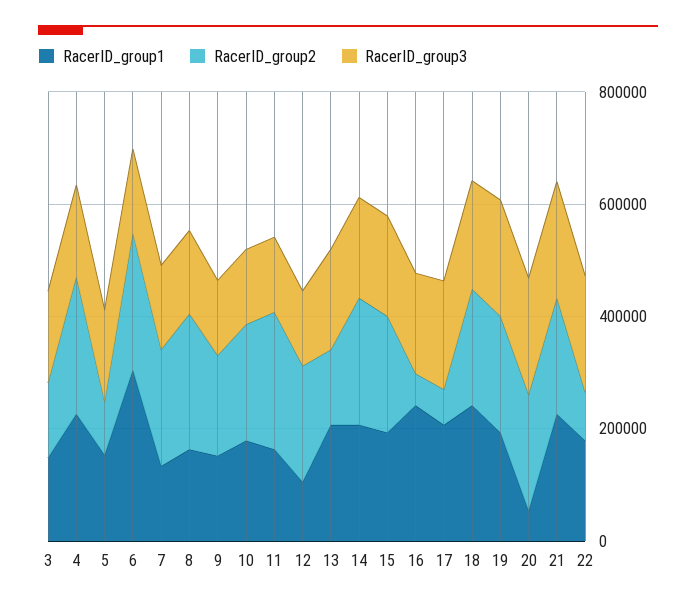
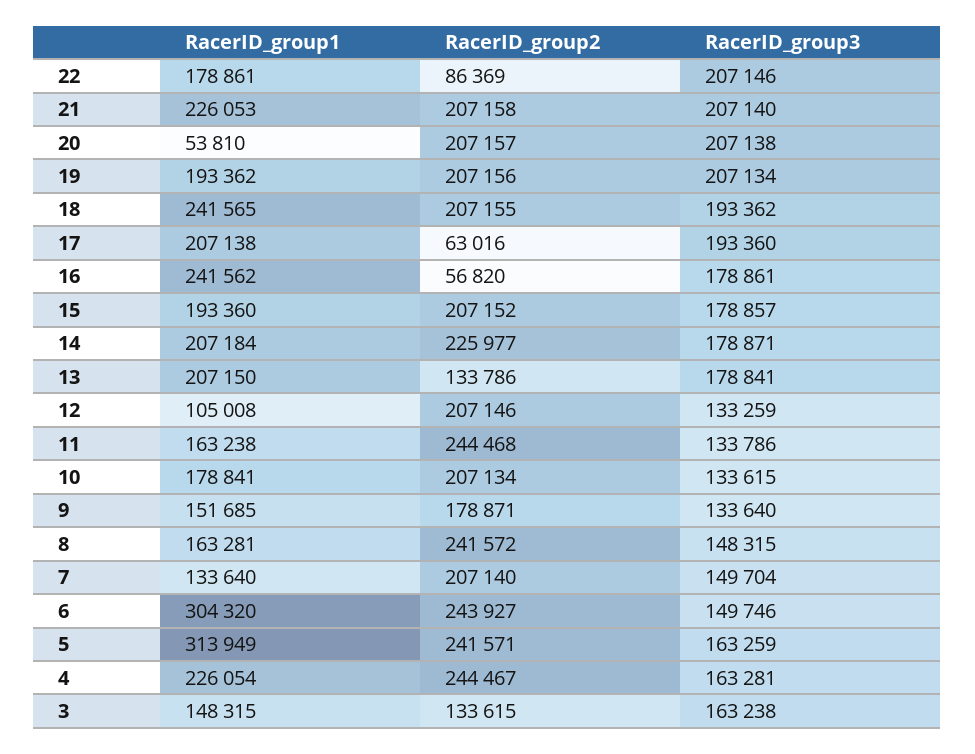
  {
    "RacerID_group1": {
      "3": 148315,
      "4": 226054,
-     "5": 150000,
+     "5": 313949,
      "6": 304320,
      "7": 133640,
      "8": 163281,
      "9": 151685,
      "10": 178841,
      "11": 163238,
      "12": 105008,
      "13": 207150,
      "14": 207184,
      "15": 193360,
      "16": 241562,
      "17": 207138,
      "18": 241565,
      "19": 193362,
      "20": 53810,
      "21": 226053,
      "22": 178861
    },
    "RacerID_group2": {
      "3": 133615,
      "4": 244467,
-     "5": 100000,
+     "5": 241571,
      "6": 243927,
      "7": 207140,
      "8": 241572,
      "9": 178871,
      "10": 207134,
      "11": 244468,
      "12": 207146,
      "13": 133786,
      "14": 225977,
      "15": 207152,
      "16": 56820,
      "17": 63016,
      "18": 207155,
      "19": 207156,
      "20": 207157,
      "21": 207158,
      "22": 86369
    },
    "RacerID_group3": {
      "3": 163238,
      "4": 163281,
      "5": 163259,
      "6": 149746,
      "7": 149704,
      "8": 148315,
      "9": 133640,
      "10": 133615,
      "11": 133786,
      "12": 133259,
      "13": 178841,
      "14": 178871,
      "15": 178857,
      "16": 178861,
      "17": 193360,
      "18": 193362,
      "19": 207134,
      "20": 207138,
      "21": 207140,
      "22": 207146
    }
  }

